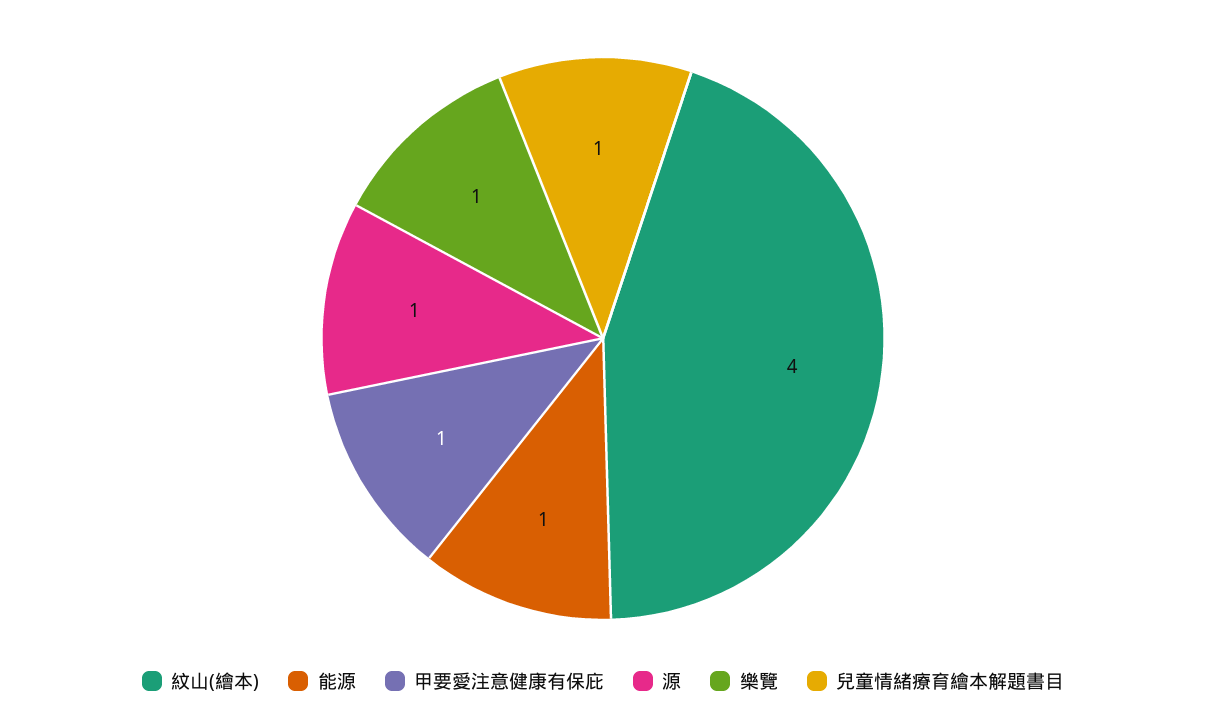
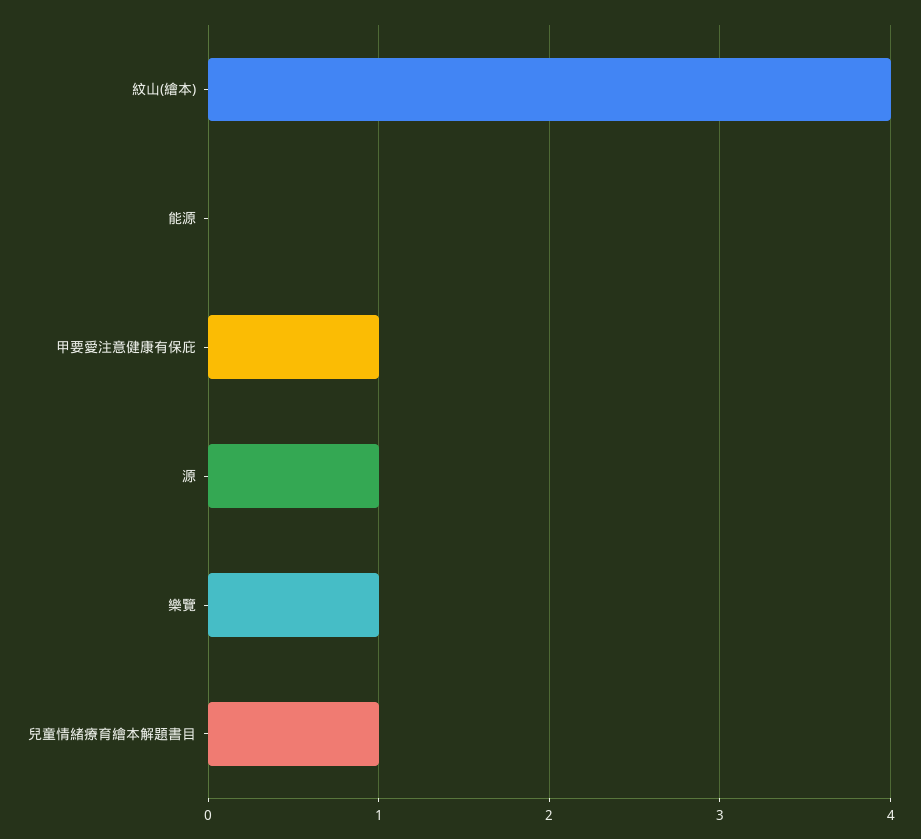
  {
    "紋山(繪本)": 4,
-   "能源": 1,
+   "能源": 0,
    "甲要愛注意健康有保庇": 1,
    "源": 1,
    "樂覽": 1,
    "兒童情緒療育繪本解題書目": 1
  }

